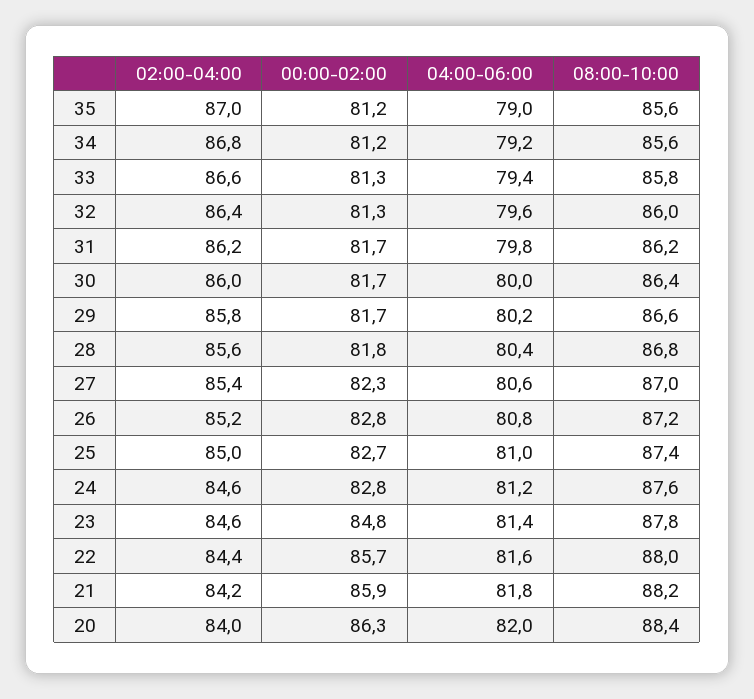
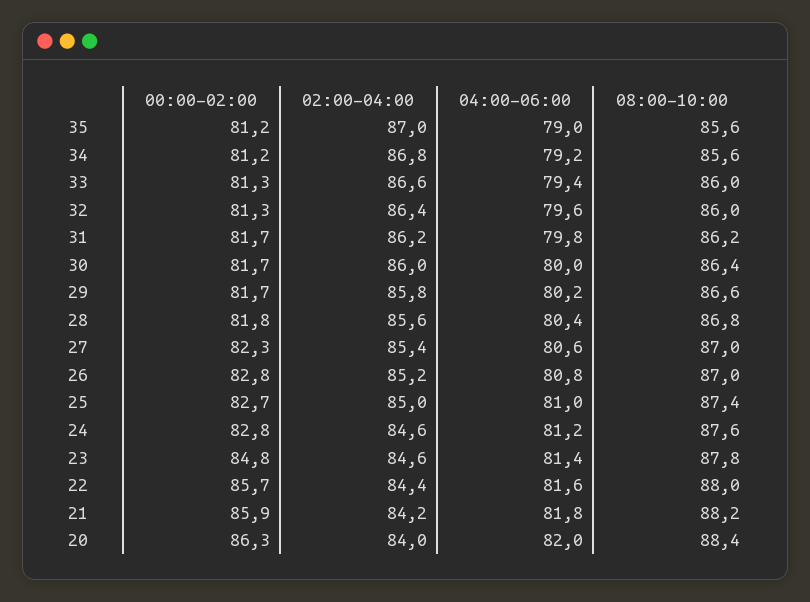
  {
    "02:00-04:00": {
      "35": 87,
      "34": 86.8,
      "33": 86.6,
      "32": 86.4,
      "31": 86.2,
      "30": 86,
      "29": 85.8,
      "28": 85.6,
      "27": 85.4,
      "26": 85.2,
      "25": 85,
      "24": 84.6,
      "23": 84.6,
      "22": 84.4,
      "21": 84.2,
      "20": 84
    },
    "00:00-02:00": {
      "35": 81.2,
      "34": 81.2,
      "33": 81.3,
      "32": 81.3,
      "31": 81.7,
      "30": 81.7,
      "29": 81.7,
      "28": 81.8,
      "27": 82.3,
      "26": 82.8,
      "25": 82.7,
      "24": 82.8,
      "23": 84.8,
      "22": 85.7,
      "21": 85.9,
      "20": 86.3
    },
    "04:00-06:00": {
      "35": 79,
      "34": 79.2,
      "33": 79.4,
      "32": 79.6,
      "31": 79.8,
      "30": 80,
      "29": 80.2,
      "28": 80.4,
      "27": 80.6,
      "26": 80.8,
      "25": 81,
      "24": 81.2,
      "23": 81.4,
      "22": 81.6,
      "21": 81.8,
      "20": 82
    },
    "08:00-10:00": {
      "35": 85.6,
      "34": 85.6,
-     "33": 85.8,
+     "33": 86,
      "32": 86,
      "31": 86.2,
      "30": 86.4,
      "29": 86.6,
      "28": 86.8,
      "27": 87,
-     "26": 87.2,
+     "26": 87,
      "25": 87.4,
      "24": 87.6,
      "23": 87.8,
      "22": 88,
      "21": 88.2,
      "20": 88.4
    }
  }

